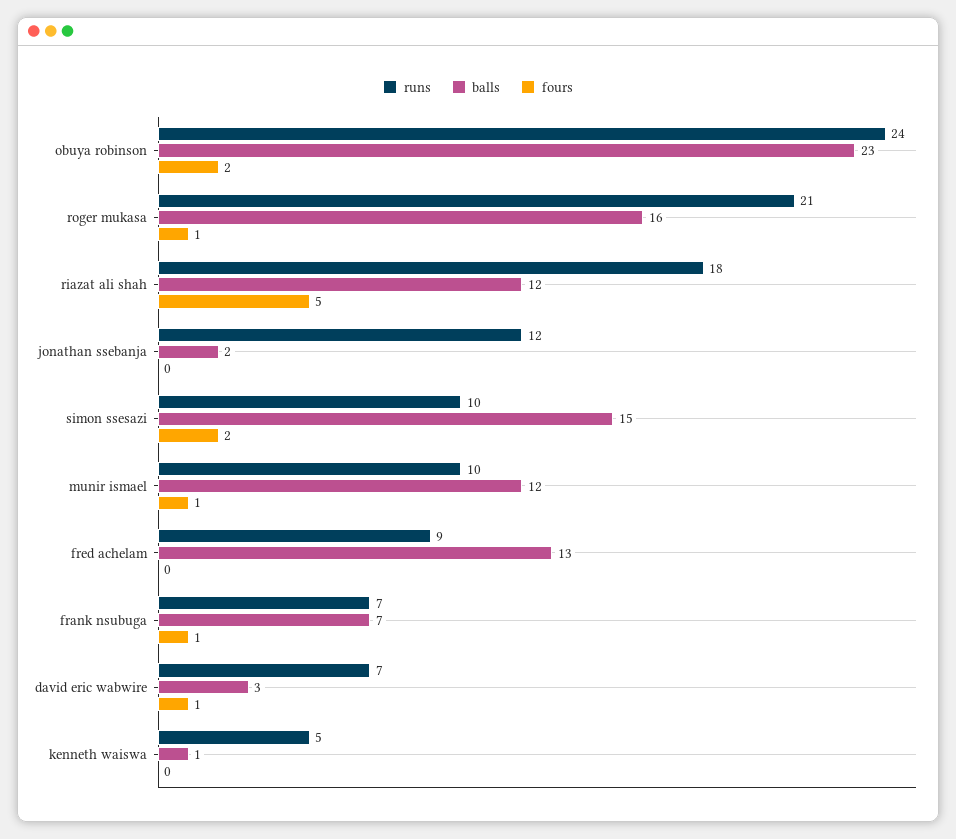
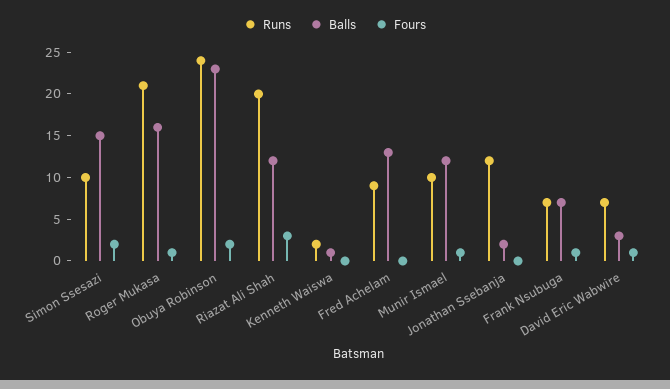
  {
    "runs": {
      "obuya robinson": 24,
      "roger mukasa": 21,
-     "riazat ali shah": 18,
+     "riazat ali shah": 20,
      "jonathan ssebanja": 12,
      "simon ssesazi": 10,
      "munir ismael": 10,
      "fred achelam": 9,
      "frank nsubuga": 7,
      "david eric wabwire": 7,
-     "kenneth waiswa": 5
+     "kenneth waiswa": 2
    },
    "balls": {
      "obuya robinson": 23,
      "roger mukasa": 16,
      "riazat ali shah": 12,
      "jonathan ssebanja": 2,
      "simon ssesazi": 15,
      "munir ismael": 12,
      "fred achelam": 13,
      "frank nsubuga": 7,
      "david eric wabwire": 3,
      "kenneth waiswa": 1
    },
    "fours": {
      "obuya robinson": 2,
      "roger mukasa": 1,
-     "riazat ali shah": 5,
+     "riazat ali shah": 3,
      "jonathan ssebanja": 0,
      "simon ssesazi": 2,
      "munir ismael": 1,
      "fred achelam": 0,
      "frank nsubuga": 1,
      "david eric wabwire": 1,
      "kenneth waiswa": 0
    }
  }

